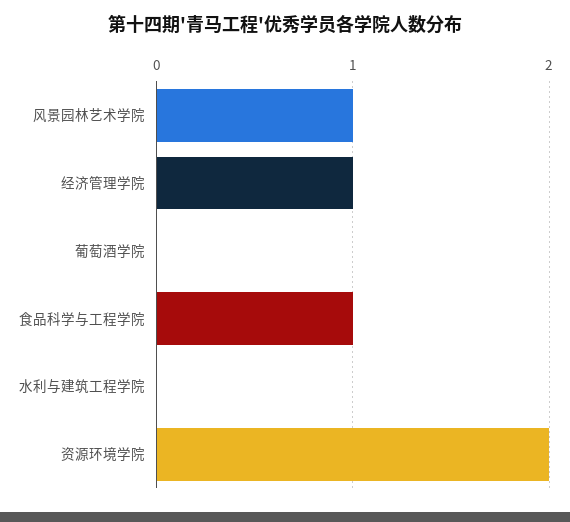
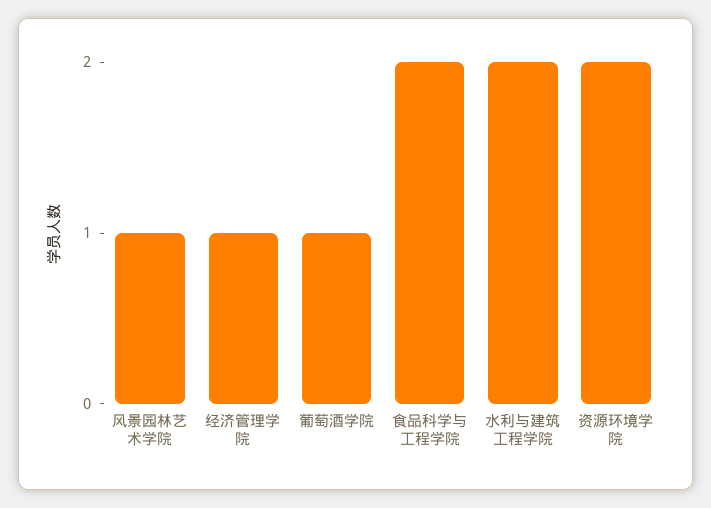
  {
    "风景园林艺术学院": 1,
    "经济管理学院": 1,
-   "葡萄酒学院": 0,
+   "葡萄酒学院": 1,
-   "食品科学与工程学院": 1,
+   "食品科学与工程学院": 2,
-   "水利与建筑工程学院": 0,
+   "水利与建筑工程学院": 2,
    "资源环境学院": 2
  }

